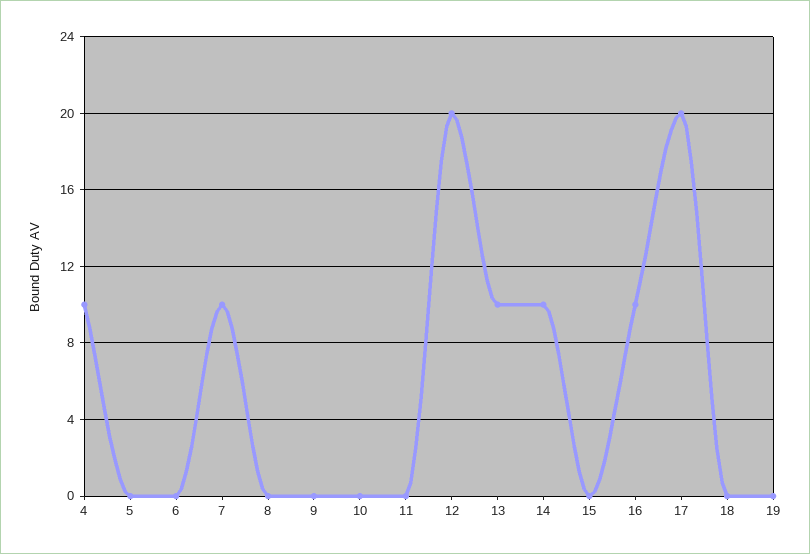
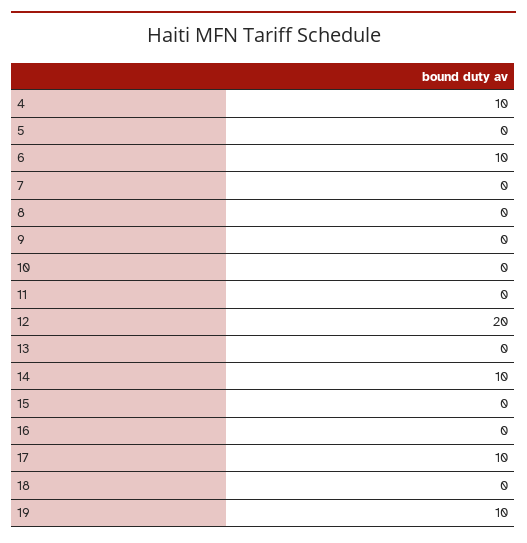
  {
    "4": 10,
    "5": 0,
-   "6": 0,
+   "6": 10,
-   "7": 10,
+   "7": 0,
    "8": 0,
    "9": 0,
    "10": 0,
    "11": 0,
    "12": 20,
-   "13": 10,
+   "13": 0,
    "14": 10,
    "15": 0,
-   "16": 10,
+   "16": 0,
-   "17": 20,
+   "17": 10,
    "18": 0,
-   "19": 0
+   "19": 10
  }

